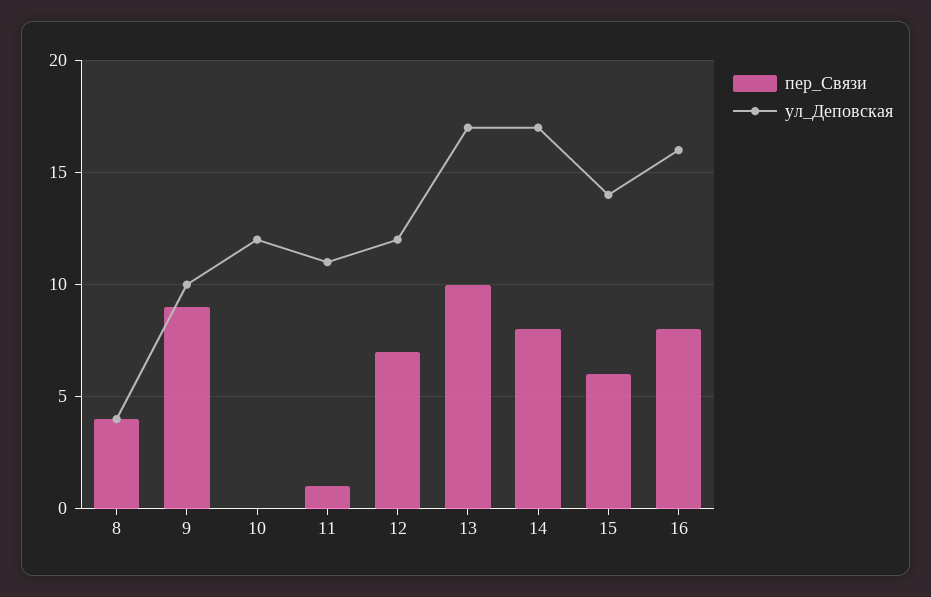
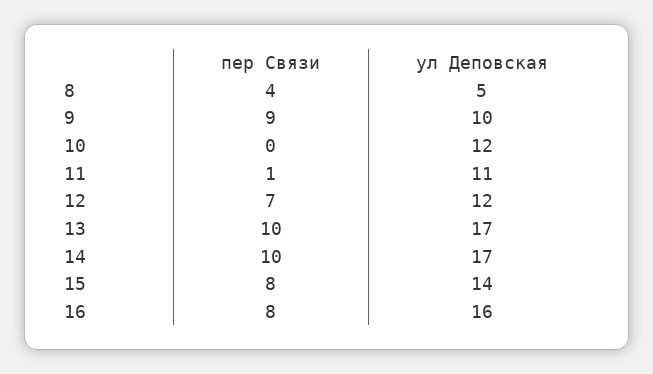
  {
    "пер_Связи": {
      "8": 4,
      "9": 9,
      "10": 0,
      "11": 1,
      "12": 7,
      "13": 10,
-     "14": 8,
+     "14": 10,
-     "15": 6,
+     "15": 8,
      "16": 8
    },
    "ул_Деповская": {
-     "8": 4,
+     "8": 5,
      "9": 10,
      "10": 12,
      "11": 11,
      "12": 12,
      "13": 17,
      "14": 17,
      "15": 14,
      "16": 16
    }
  }

